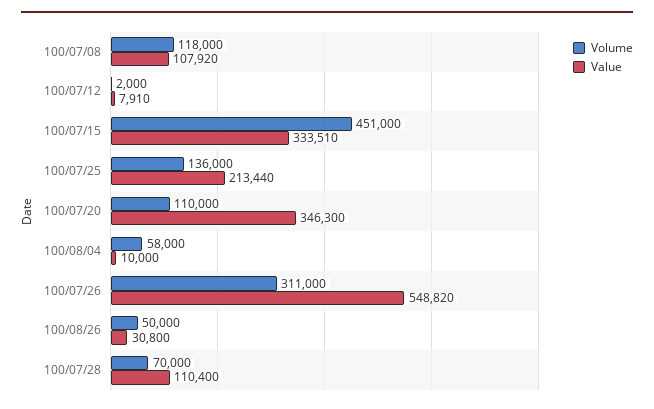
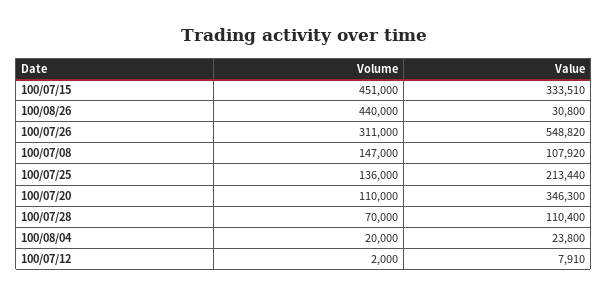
  {
    "Volume": {
-     "100/07/08": 118000,
+     "100/07/08": 147000,
      "100/07/12": 2000,
      "100/07/15": 451000,
      "100/07/25": 136000,
      "100/07/20": 110000,
-     "100/08/04": 58000,
+     "100/08/04": 20000,
      "100/07/26": 311000,
-     "100/08/26": 50000,
+     "100/08/26": 440000,
      "100/07/28": 70000
    },
    "Value": {
      "100/07/08": 107920,
      "100/07/12": 7910,
      "100/07/15": 333510,
      "100/07/25": 213440,
      "100/07/20": 346300,
-     "100/08/04": 10000,
+     "100/08/04": 23800,
      "100/07/26": 548820,
      "100/08/26": 30800,
      "100/07/28": 110400
    }
  }

